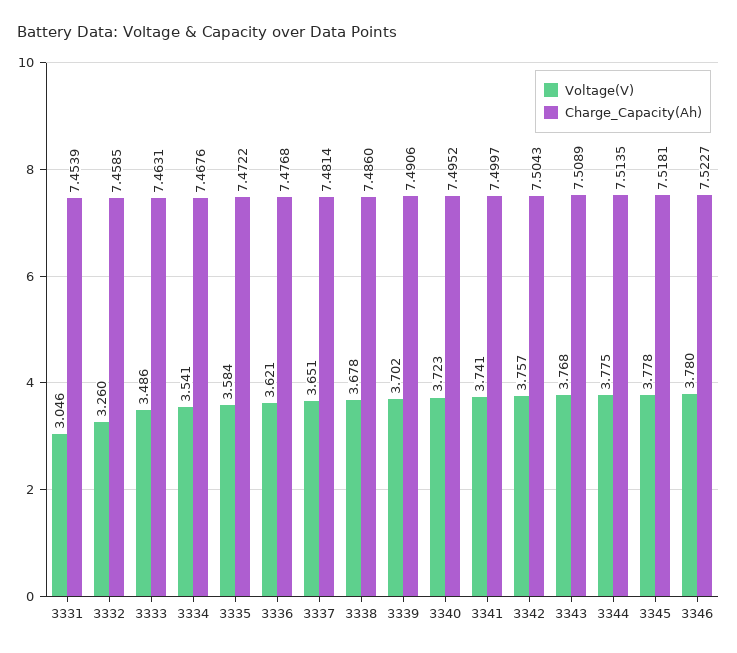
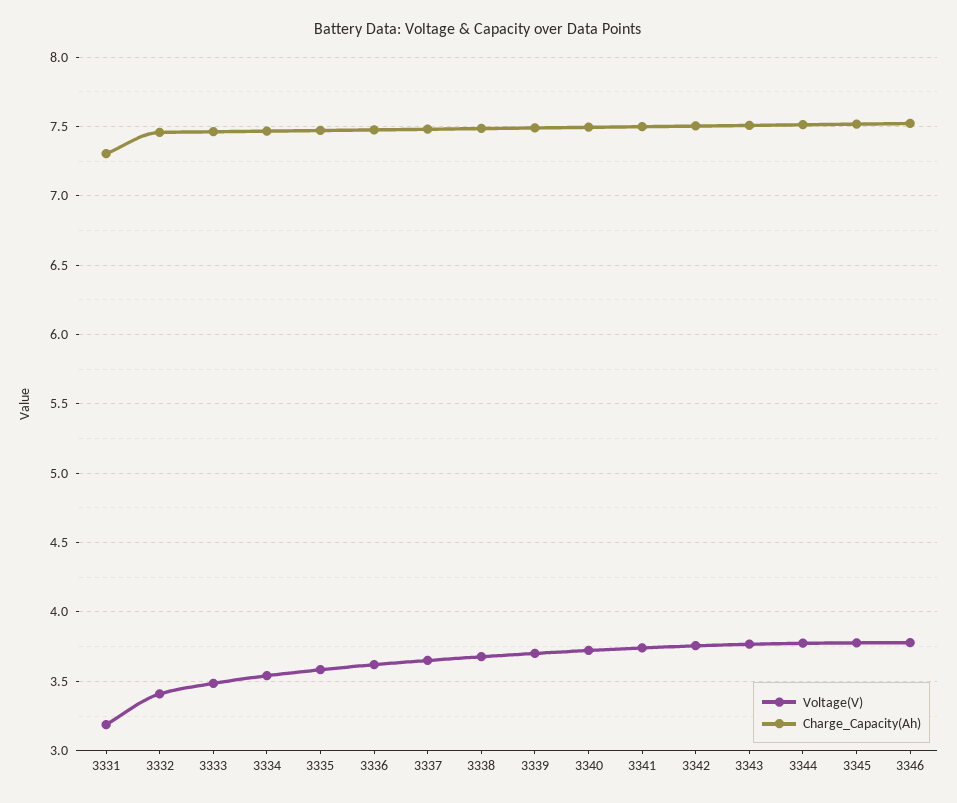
  {
    "Voltage(V)": {
-     "3331": 3.046,
+     "3331": 3.2,
-     "3332": 3.26,
+     "3332": 3.4,
      "3333": 3.486,
      "3334": 3.541,
      "3335": 3.584,
      "3336": 3.621,
      "3337": 3.651,
      "3338": 3.678,
      "3339": 3.702,
      "3340": 3.723,
      "3341": 3.741,
      "3342": 3.757,
      "3343": 3.768,
      "3344": 3.775,
      "3345": 3.778,
      "3346": 3.78
    },
    "Charge_Capacity(Ah)": {
-     "3331": 7.4539,
+     "3331": 7.3,
      "3332": 7.4585,
      "3333": 7.4631,
      "3334": 7.4676,
      "3335": 7.4722,
      "3336": 7.4768,
      "3337": 7.4814,
      "3338": 7.486,
      "3339": 7.4906,
      "3340": 7.4952,
      "3341": 7.4997,
      "3342": 7.5043,
      "3343": 7.5089,
      "3344": 7.5135,
      "3345": 7.5181,
      "3346": 7.5227
    }
  }

